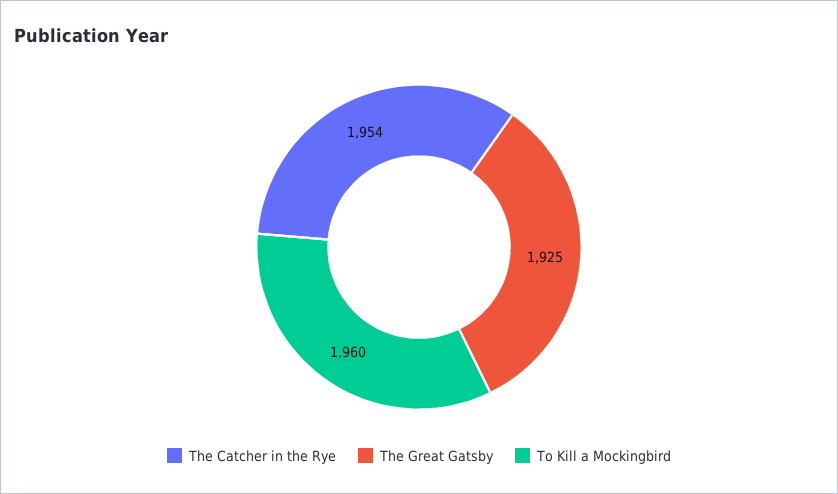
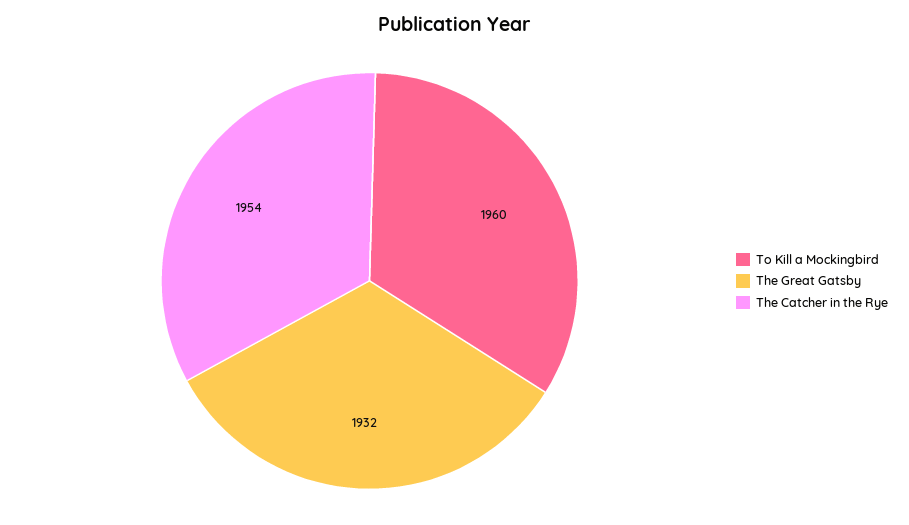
  {
    "The Catcher in the Rye": 1954,
-   "The Great Gatsby": 1925,
+   "The Great Gatsby": 1932,
    "To Kill a Mockingbird": 1960
  }

